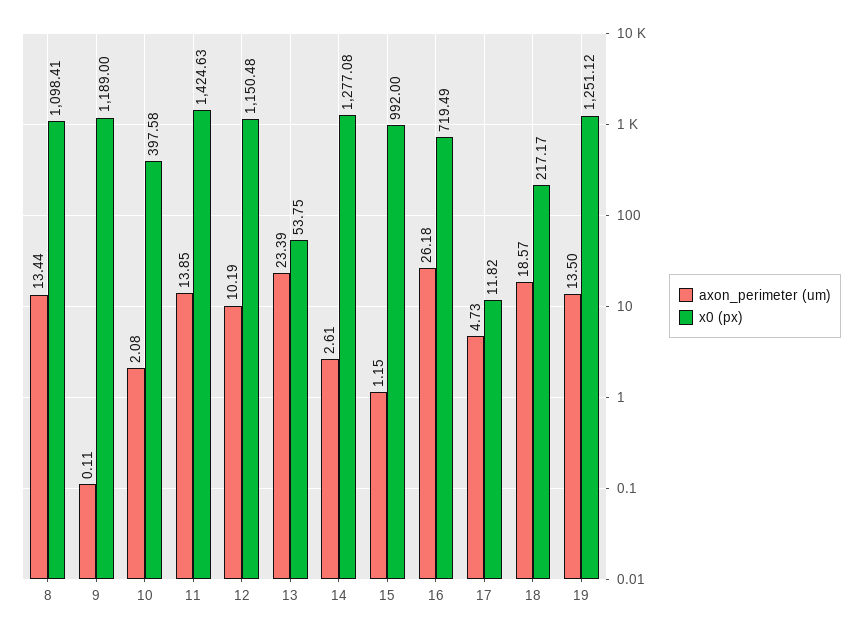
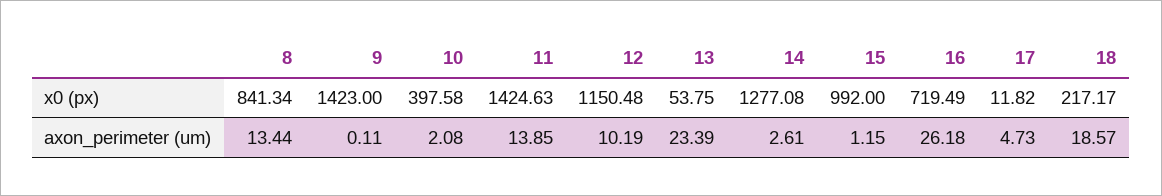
  {
    "axon_perimeter (um)": {
      "8": 13.44,
      "9": 0.11,
      "10": 2.08,
      "11": 13.85,
      "12": 10.19,
      "13": 23.39,
      "14": 2.61,
      "15": 1.15,
      "16": 26.18,
      "17": 4.73,
-     "18": 18.57,
+     "18": 18.57
-     "19": 13.5
    },
    "x0 (px)": {
-     "8": 1098.41,
+     "8": 841.34,
-     "9": 1189,
+     "9": 1423,
      "10": 397.58,
      "11": 1424.63,
      "12": 1150.48,
      "13": 53.75,
      "14": 1277.08,
      "15": 992,
      "16": 719.49,
      "17": 11.82,
-     "18": 217.17,
+     "18": 217.17
-     "19": 1251.12
    }
  }

